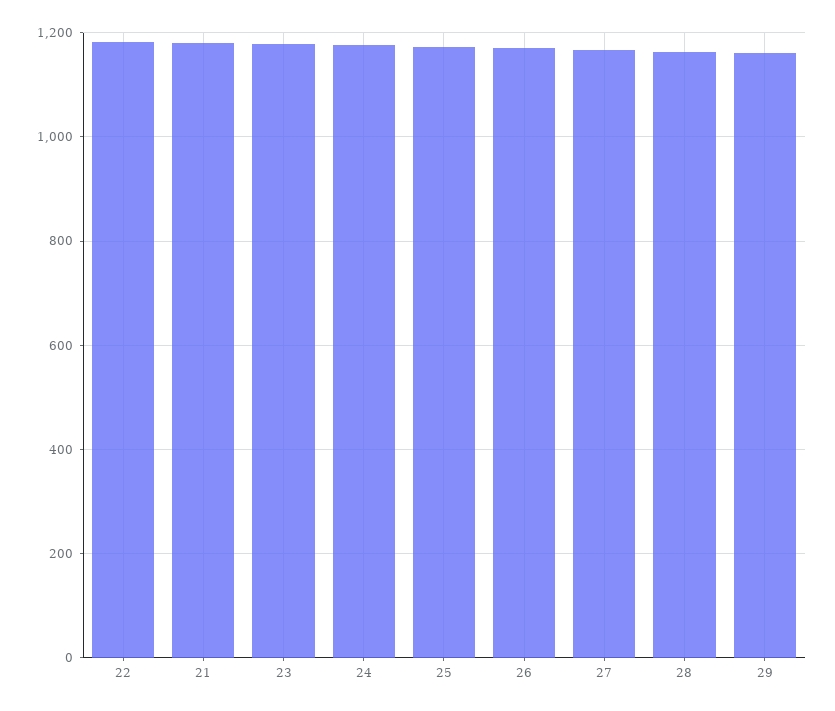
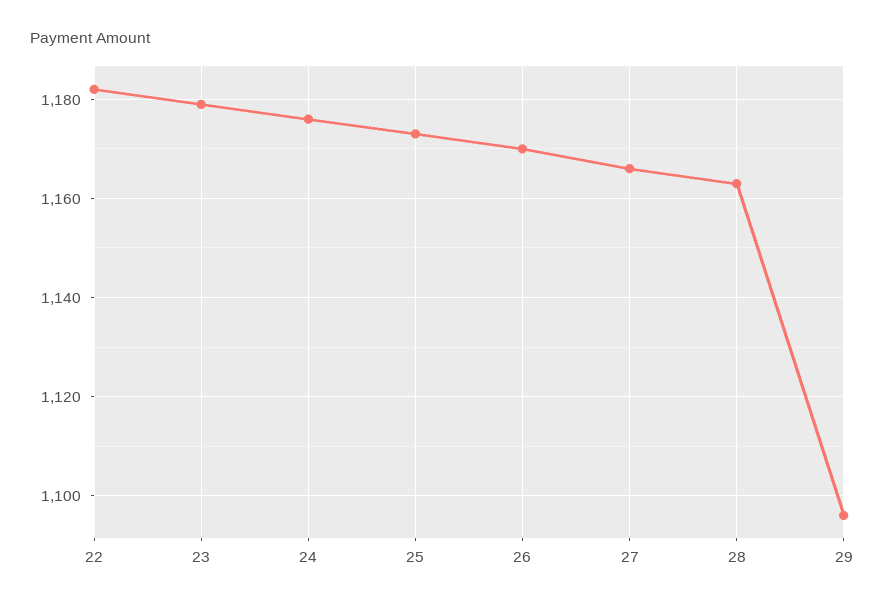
  {
    "22": 1180,
-   "21": 1180,
    "23": 1180,
    "24": 1175,
    "25": 1175,
    "26": 1170,
    "27": 1165,
    "28": 1165,
-   "29": 1160
+   "29": 1095
  }

